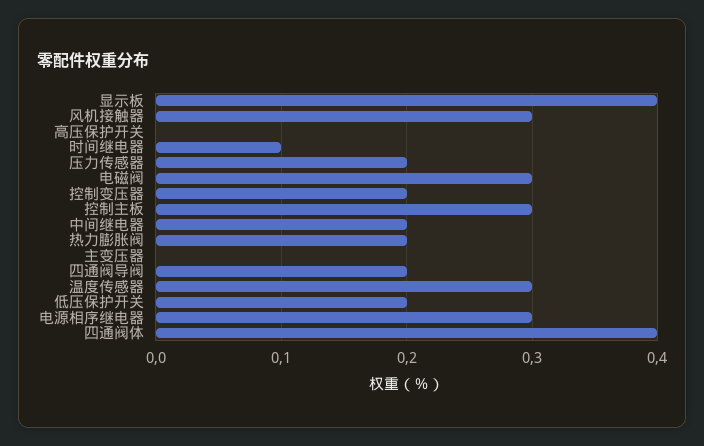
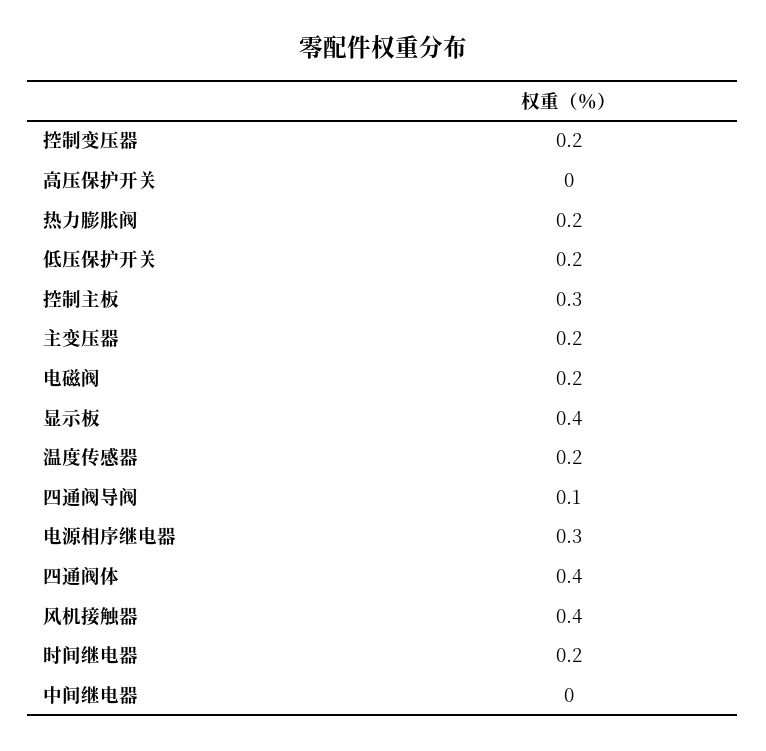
  {
    "显示板": 0.4,
-   "风机接触器": 0.3,
+   "风机接触器": 0.4,
    "高压保护开关": 0,
-   "时间继电器": 0.1,
+   "时间继电器": 0.2,
-   "压力传感器": 0.2,
-   "电磁阀": 0.3,
+   "电磁阀": 0.2,
    "控制变压器": 0.2,
    "控制主板": 0.3,
-   "中间继电器": 0.2,
+   "中间继电器": 0,
    "热力膨胀阀": 0.2,
-   "主变压器": 0,
+   "主变压器": 0.2,
-   "四通阀导阀": 0.2,
+   "四通阀导阀": 0.1,
-   "温度传感器": 0.3,
+   "温度传感器": 0.2,
    "低压保护开关": 0.2,
    "电源相序继电器": 0.3,
    "四通阀体": 0.4
  }

